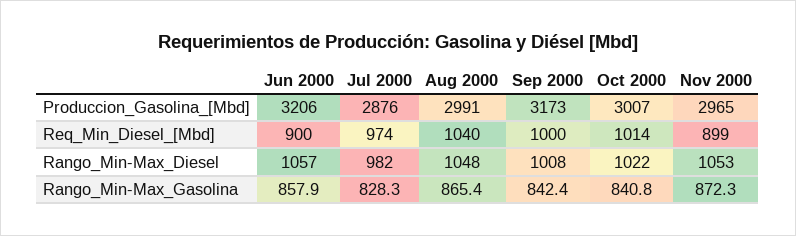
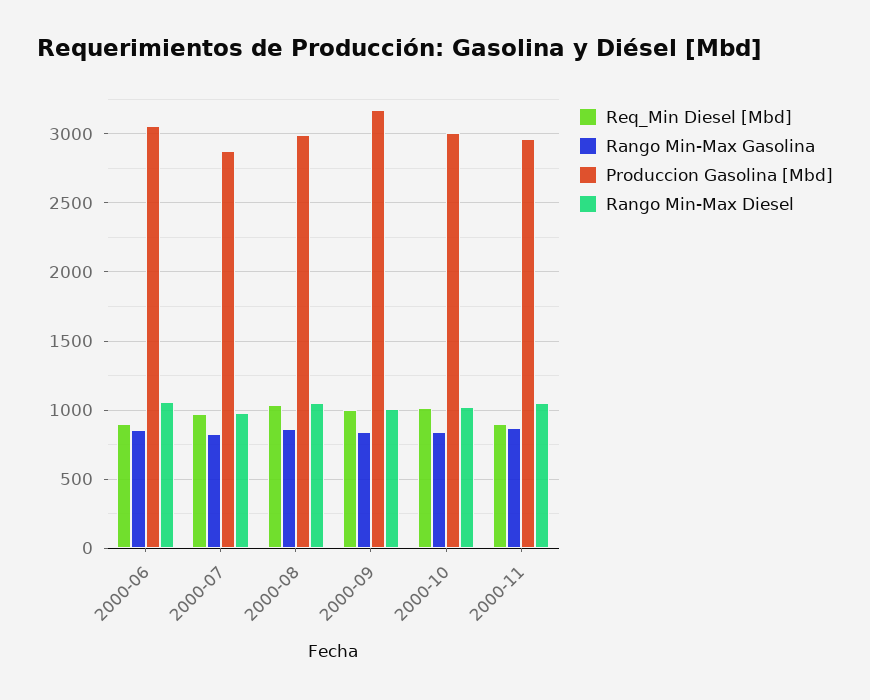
  {
    "Produccion_Gasolina_[Mbd]": {
-     "Jun 2000": 3206,
+     "Jun 2000": 3050,
      "Jul 2000": 2876,
      "Aug 2000": 2991,
      "Sep 2000": 3173,
      "Oct 2000": 3007,
      "Nov 2000": 2965
    },
    "Req_Min_Diesel_[Mbd]": {
      "Jun 2000": 900,
      "Jul 2000": 974,
      "Aug 2000": 1040,
      "Sep 2000": 1000,
      "Oct 2000": 1014,
      "Nov 2000": 899
    },
    "Rango_Min-Max_Diesel": {
      "Jun 2000": 1057,
      "Jul 2000": 982,
      "Aug 2000": 1048,
      "Sep 2000": 1008,
      "Oct 2000": 1022,
      "Nov 2000": 1053
    },
    "Rango_Min-Max_Gasolina": {
      "Jun 2000": 857.9,
      "Jul 2000": 828.3,
      "Aug 2000": 865.4,
      "Sep 2000": 842.4,
      "Oct 2000": 840.8,
      "Nov 2000": 872.3
    }
  }

